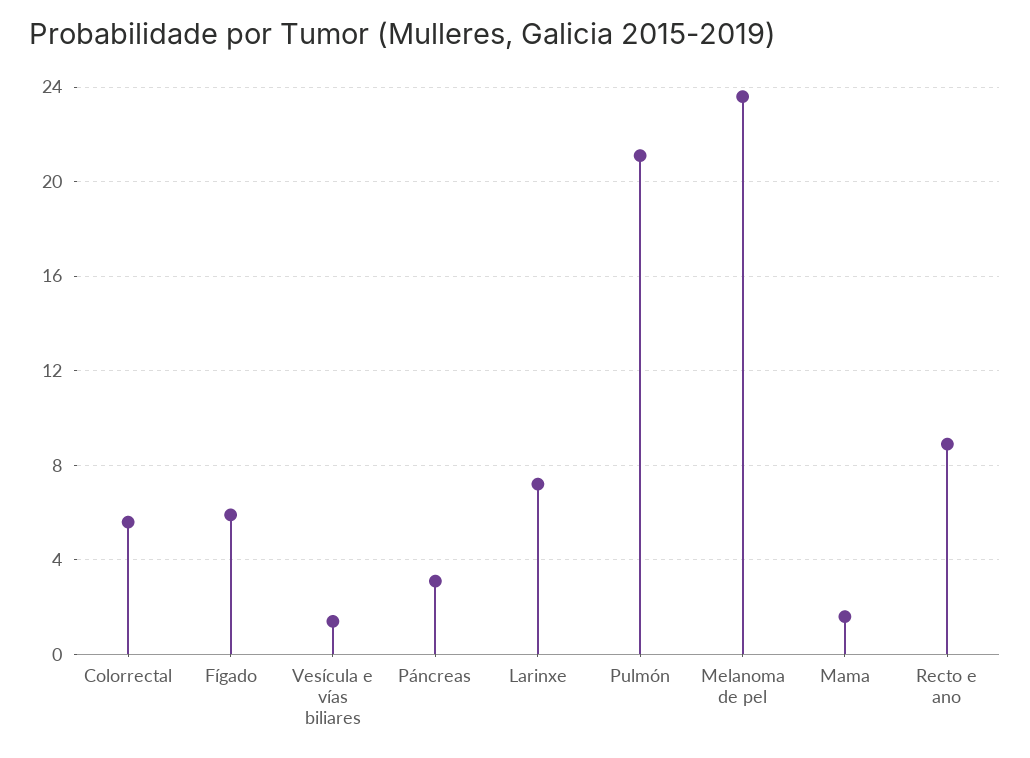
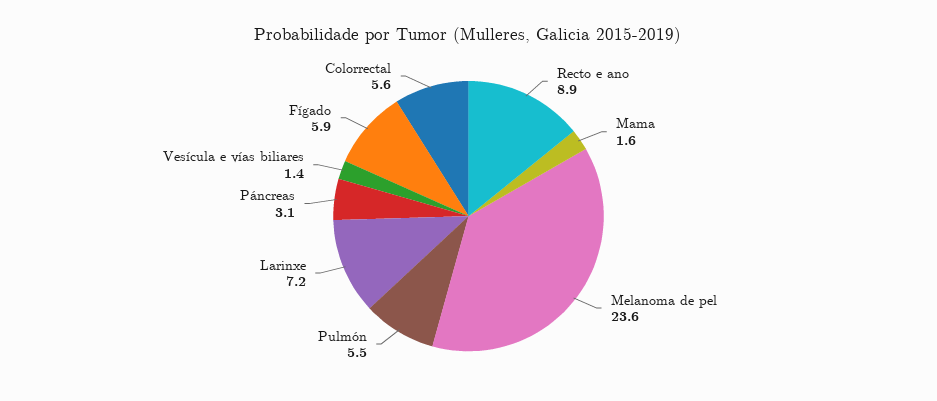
  {
    "Colorrectal": 5.6,
    "Fígado": 5.9,
    "Vesícula e vías biliares": 1.4,
    "Páncreas": 3.1,
    "Larinxe": 7.2,
-   "Pulmón": 21,
+   "Pulmón": 5.5,
    "Melanoma de pel": 23.6,
    "Mama": 1.6,
    "Recto e ano": 8.9
  }

